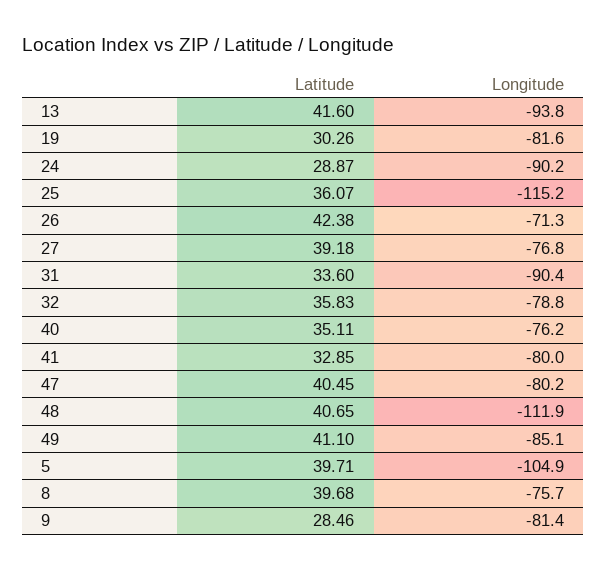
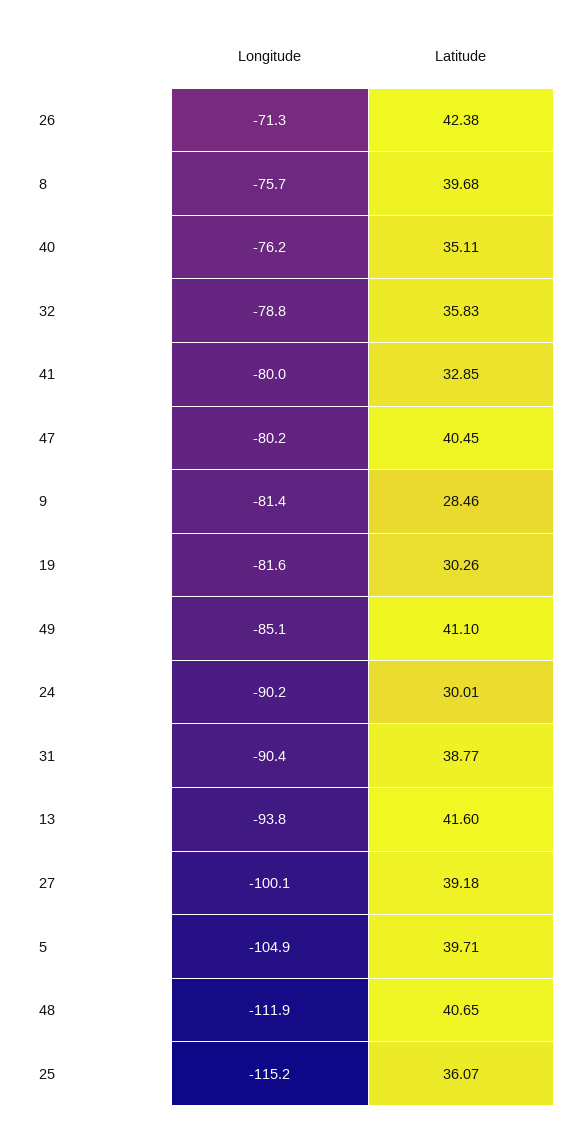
  {
    "Latitude": {
      "13": 41.6,
      "19": 30.26,
-     "24": 28.87,
+     "24": 30.01,
      "25": 36.07,
      "26": 42.38,
      "27": 39.18,
-     "31": 33.6,
+     "31": 38.77,
      "32": 35.83,
      "40": 35.11,
      "41": 32.85,
      "47": 40.45,
      "48": 40.65,
      "49": 41.1,
      "5": 39.71,
      "8": 39.68,
      "9": 28.46
    },
    "Longitude": {
      "13": -93.8,
      "19": -81.6,
      "24": -90.2,
      "25": -115.2,
      "26": -71.3,
-     "27": -76.8,
+     "27": -100.1,
      "31": -90.4,
      "32": -78.8,
      "40": -76.2,
      "41": -80,
      "47": -80.2,
      "48": -111.9,
      "49": -85.1,
      "5": -104.9,
      "8": -75.7,
      "9": -81.4
    }
  }

